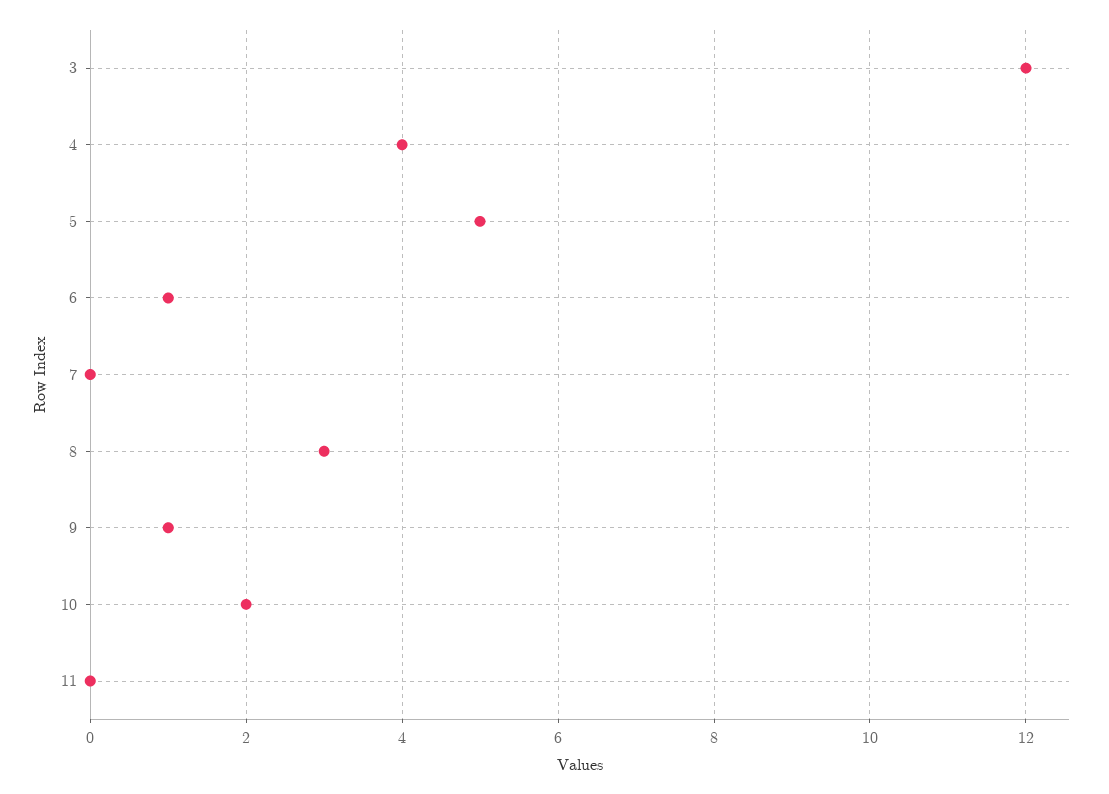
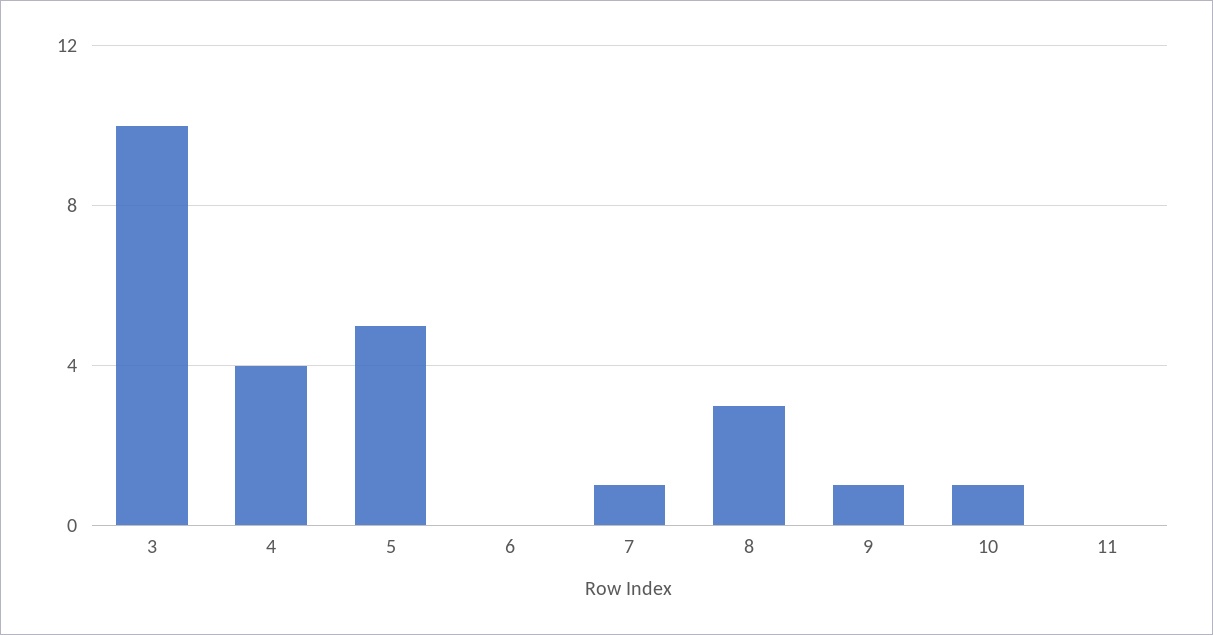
  {
-   "3": 12,
+   "3": 10,
    "4": 4,
    "5": 5,
-   "6": 1,
+   "6": 0,
-   "7": 0,
+   "7": 1,
    "8": 3,
    "9": 1,
-   "10": 2,
+   "10": 1,
    "11": 0
  }

